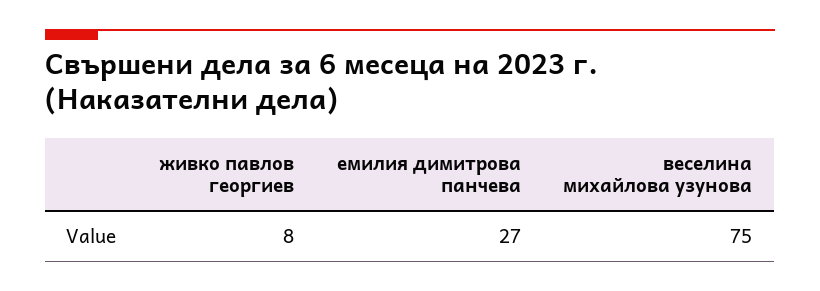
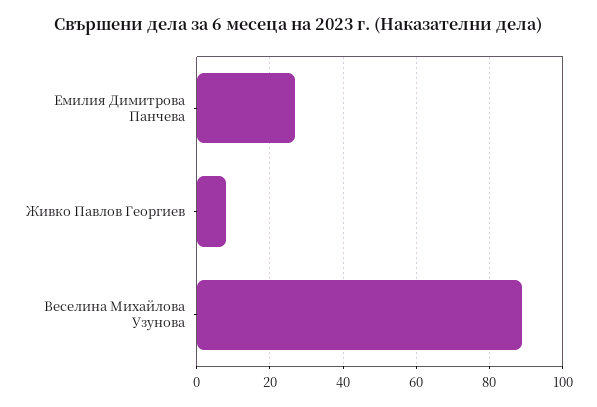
  {
    "живко павлов георгиев": 8,
    "емилия димитрова панчева": 27,
-   "веселина михайлова узунова": 75
+   "веселина михайлова узунова": 90
  }

